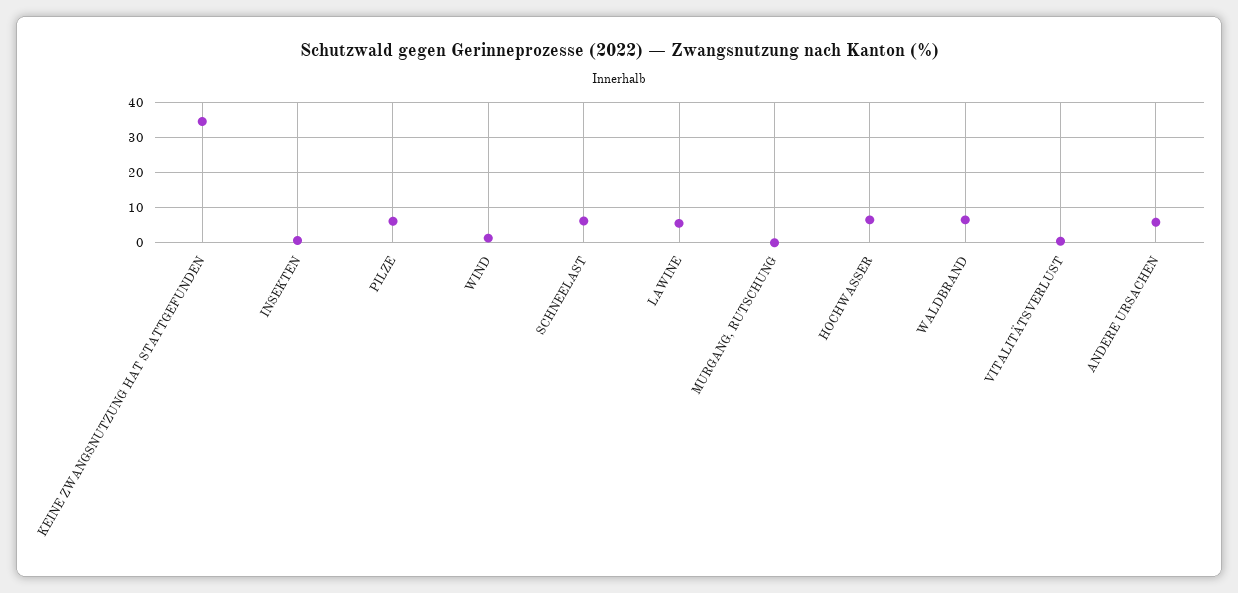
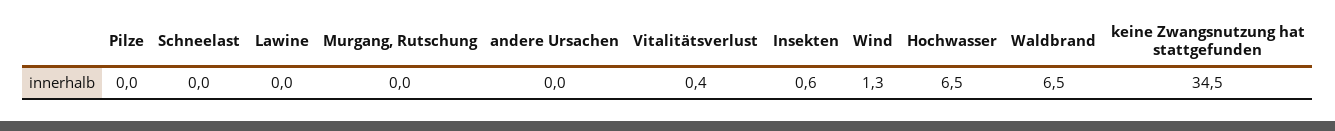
  {
    "KEINE ZWANGSNUTZUNG HAT STATTGEFUNDEN": 34.5,
    "INSEKTEN": 0.6,
-   "PILZE": 6,
+   "PILZE": 0,
    "WIND": 1.3,
-   "SCHNEELAST": 6,
+   "SCHNEELAST": 0,
-   "LAWINE": 6,
+   "LAWINE": 0,
    "MURGANG, RUTSCHUNG": 0,
    "HOCHWASSER": 6.5,
    "WALDBRAND": 6.5,
    "VITALITÄTSVERLUST": 0.4,
-   "ANDERE URSACHEN": 6
+   "ANDERE URSACHEN": 0
  }

